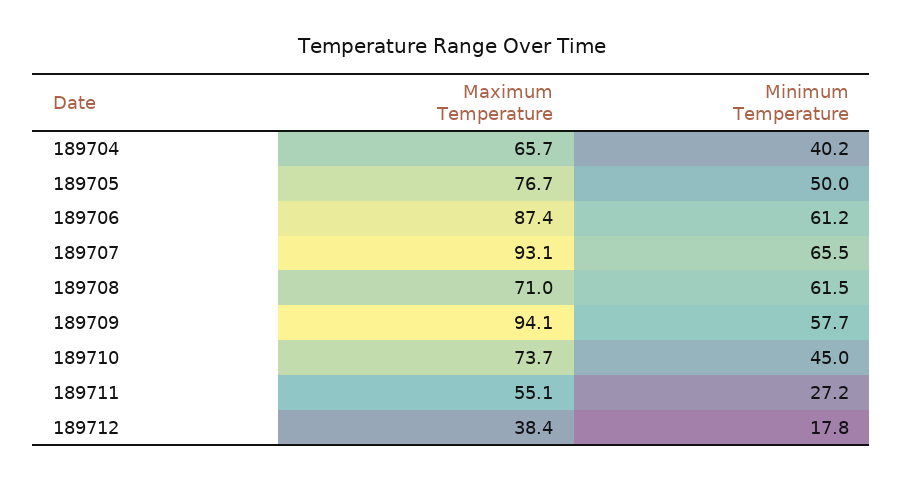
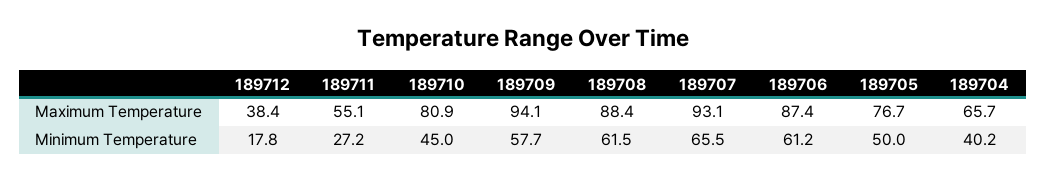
  {
    "Maximum Temperature": {
      "189704": 65.7,
      "189705": 76.7,
      "189706": 87.4,
      "189707": 93.1,
-     "189708": 71,
+     "189708": 88.4,
      "189709": 94.1,
-     "189710": 73.7,
+     "189710": 80.9,
      "189711": 55.1,
      "189712": 38.4
    },
    "Minimum Temperature": {
      "189704": 40.2,
      "189705": 50,
      "189706": 61.2,
      "189707": 65.5,
      "189708": 61.5,
      "189709": 57.7,
      "189710": 45,
      "189711": 27.2,
      "189712": 17.8
    }
  }

